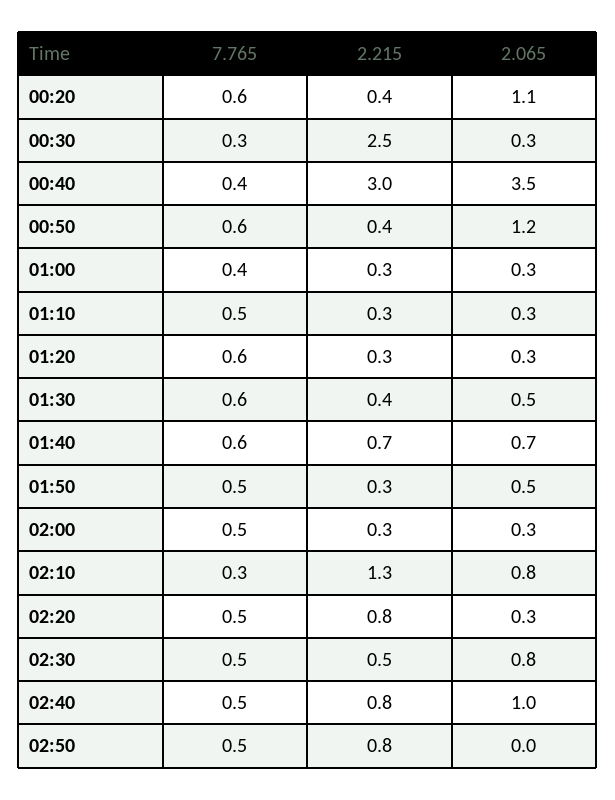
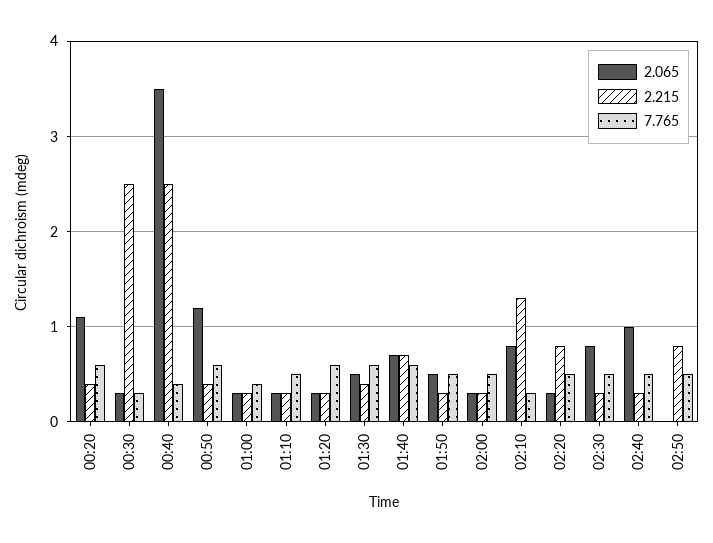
  {
    "7.765": {
      "00:20": 0.6,
      "00:30": 0.3,
      "00:40": 0.4,
      "00:50": 0.6,
      "01:00": 0.4,
      "01:10": 0.5,
      "01:20": 0.6,
      "01:30": 0.6,
      "01:40": 0.6,
      "01:50": 0.5,
      "02:00": 0.5,
      "02:10": 0.3,
      "02:20": 0.5,
      "02:30": 0.5,
      "02:40": 0.5,
      "02:50": 0.5
    },
    "2.215": {
      "00:20": 0.4,
      "00:30": 2.5,
-     "00:40": 3,
+     "00:40": 2.5,
      "00:50": 0.4,
      "01:00": 0.3,
      "01:10": 0.3,
      "01:20": 0.3,
      "01:30": 0.4,
      "01:40": 0.7,
      "01:50": 0.3,
      "02:00": 0.3,
      "02:10": 1.3,
      "02:20": 0.8,
-     "02:30": 0.5,
+     "02:30": 0.3,
-     "02:40": 0.8,
+     "02:40": 0.3,
      "02:50": 0.8
    },
    "2.065": {
      "00:20": 1.1,
      "00:30": 0.3,
      "00:40": 3.5,
      "00:50": 1.2,
      "01:00": 0.3,
      "01:10": 0.3,
      "01:20": 0.3,
      "01:30": 0.5,
      "01:40": 0.7,
      "01:50": 0.5,
      "02:00": 0.3,
      "02:10": 0.8,
      "02:20": 0.3,
      "02:30": 0.8,
      "02:40": 1,
      "02:50": 0
    }
  }

